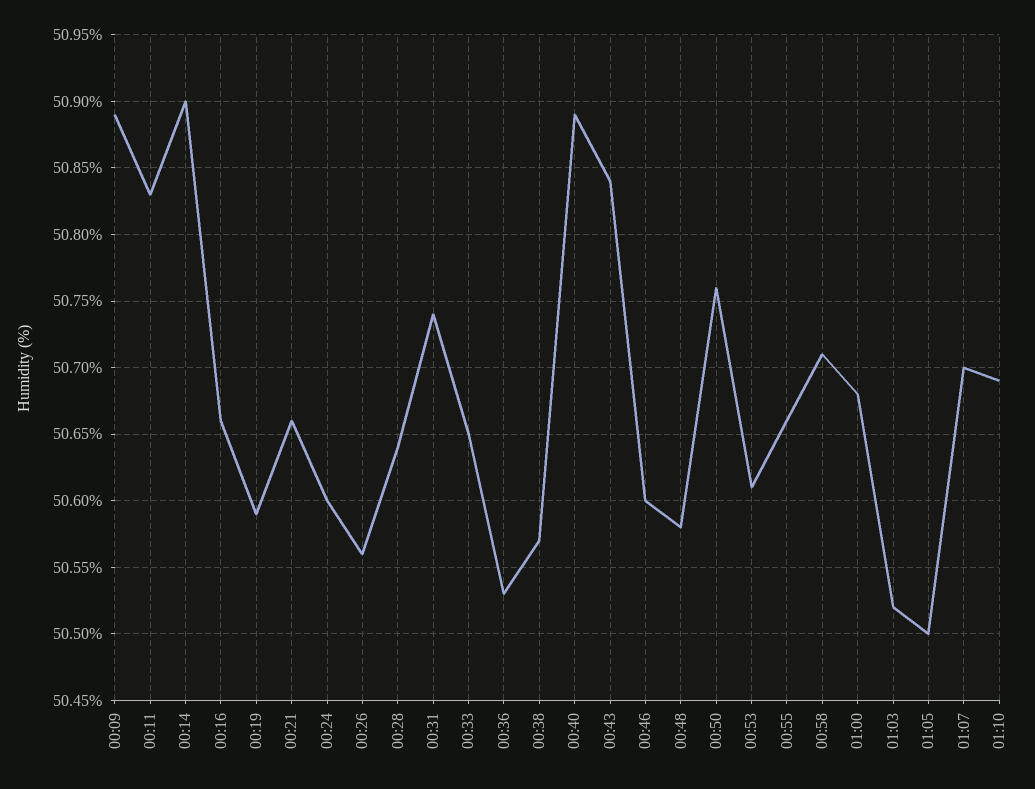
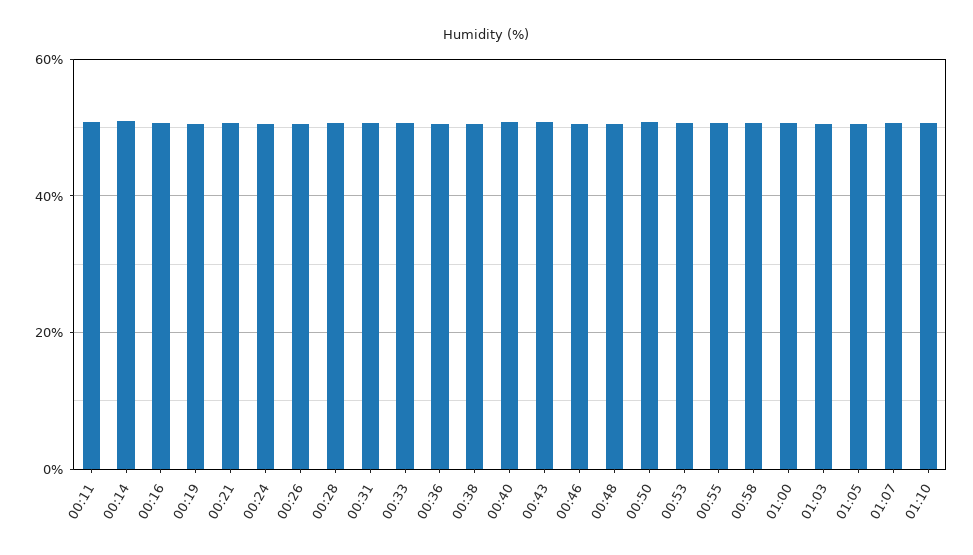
  {
-   "00:09": 50.89,
    "00:11": 50.83,
    "00:14": 50.9,
    "00:16": 50.66,
    "00:19": 50.59,
    "00:21": 50.66,
    "00:24": 50.6,
    "00:26": 50.56,
    "00:28": 50.64,
    "00:31": 50.74,
    "00:33": 50.65,
    "00:36": 50.53,
    "00:38": 50.57,
    "00:40": 50.89,
    "00:43": 50.84,
    "00:46": 50.6,
    "00:48": 50.58,
    "00:50": 50.76,
    "00:53": 50.61,
    "00:55": 50.66,
    "00:58": 50.71,
    "01:00": 50.68,
    "01:03": 50.52,
    "01:05": 50.5,
    "01:07": 50.7,
    "01:10": 50.69
  }

